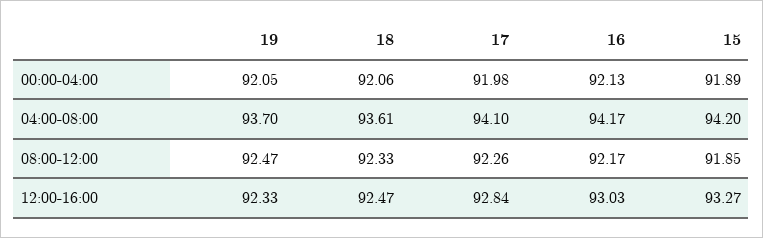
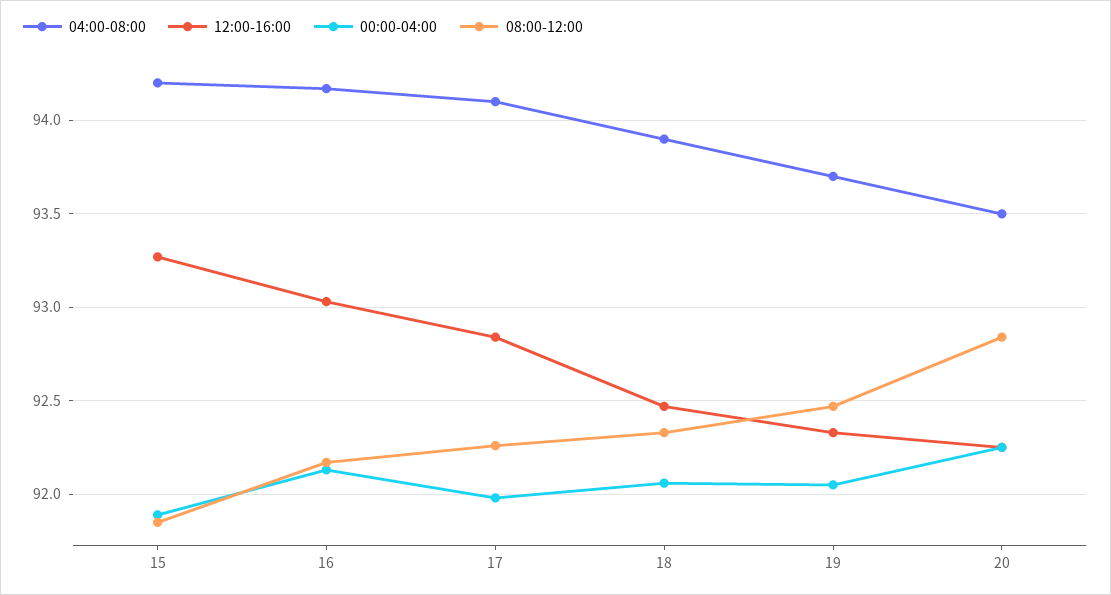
  {
    "00:00-04:00": {
      "19": 92.05,
      "18": 92.06,
      "17": 91.98,
      "16": 92.13,
-     "15": 91.89
+     "15": 91.89,
+     "20": 92.25
    },
    "04:00-08:00": {
      "19": 93.7,
-     "18": 93.61,
+     "18": 93.9,
      "17": 94.1,
      "16": 94.17,
-     "15": 94.2
+     "15": 94.2,
+     "20": 93.5
    },
    "08:00-12:00": {
      "19": 92.47,
      "18": 92.33,
      "17": 92.26,
      "16": 92.17,
-     "15": 91.85
+     "15": 91.85,
+     "20": 92.85
    },
    "12:00-16:00": {
      "19": 92.33,
      "18": 92.47,
      "17": 92.84,
      "16": 93.03,
-     "15": 93.27
+     "15": 93.27,
+     "20": 92.25
    }
  }

